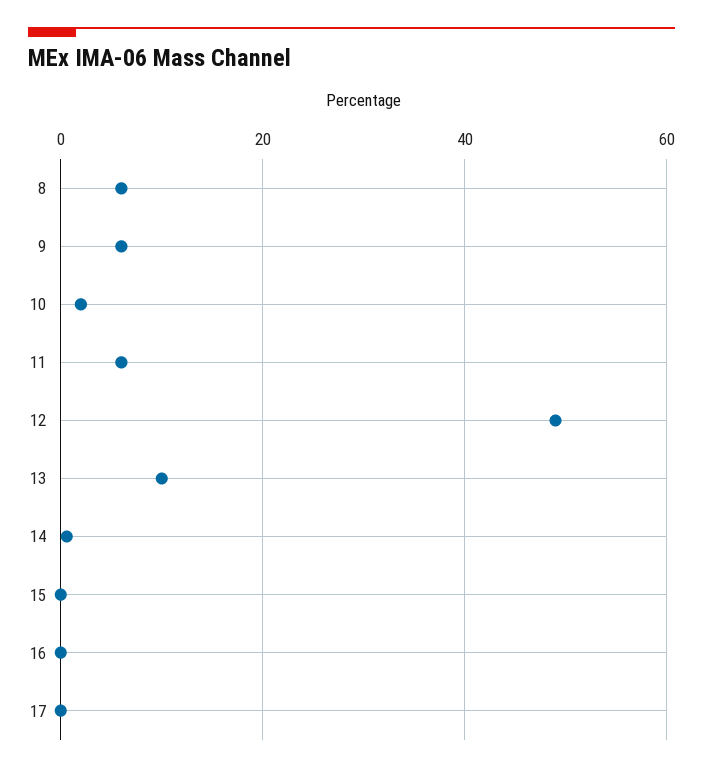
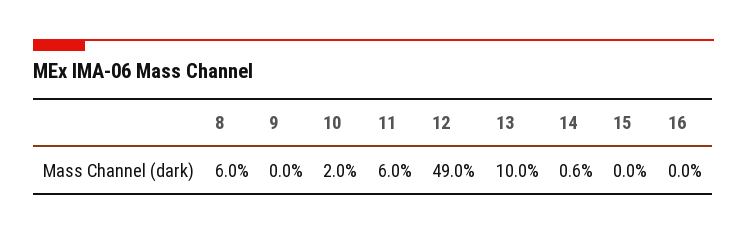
  {
    "8": 6,
-   "9": 6,
+   "9": 0,
    "10": 2,
    "11": 6,
    "12": 49,
    "13": 10,
    "14": 0.6,
    "15": 0,
-   "16": 0,
+   "16": 0
-   "17": 0
  }

